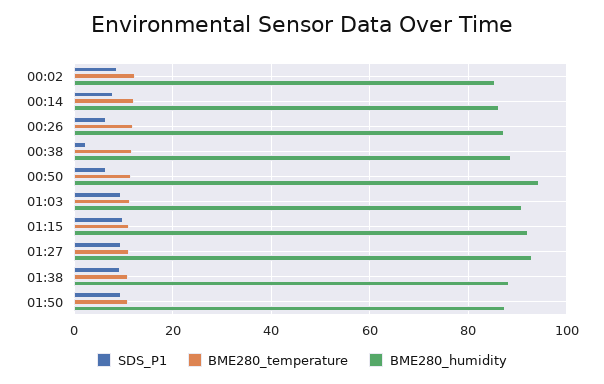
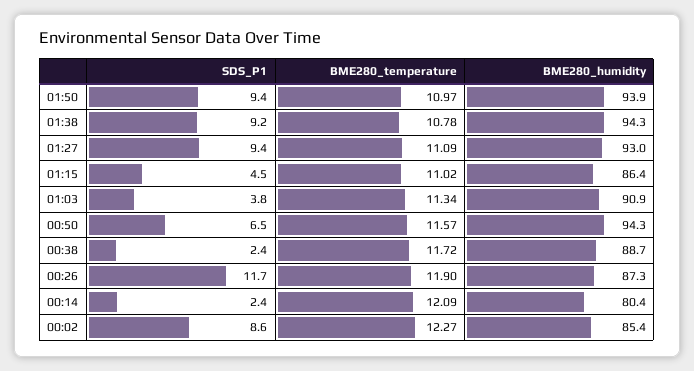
  {
    "SDS_P1": {
      "00:02": 8.6,
-     "00:14": 8,
+     "00:14": 2.4,
-     "00:26": 6,
+     "00:26": 11.7,
      "00:38": 2.4,
      "00:50": 6.5,
-     "01:03": 10,
+     "01:03": 3.8,
-     "01:15": 10,
+     "01:15": 4.5,
      "01:27": 9.4,
      "01:38": 9.2,
      "01:50": 9.4
    },
    "BME280_temperature": {
      "00:02": 12.27,
      "00:14": 12.09,
      "00:26": 11.9,
      "00:38": 11.72,
      "00:50": 11.57,
      "01:03": 11.34,
      "01:15": 11.02,
      "01:27": 11.09,
      "01:38": 10.78,
      "01:50": 10.97
    },
    "BME280_humidity": {
      "00:02": 85.4,
-     "00:14": 86,
+     "00:14": 80.4,
      "00:26": 87.3,
      "00:38": 88.7,
      "00:50": 94.3,
      "01:03": 90.9,
-     "01:15": 92,
+     "01:15": 86.4,
      "01:27": 93,
-     "01:38": 88,
+     "01:38": 94.3,
-     "01:50": 88
+     "01:50": 93.9
    }
  }

